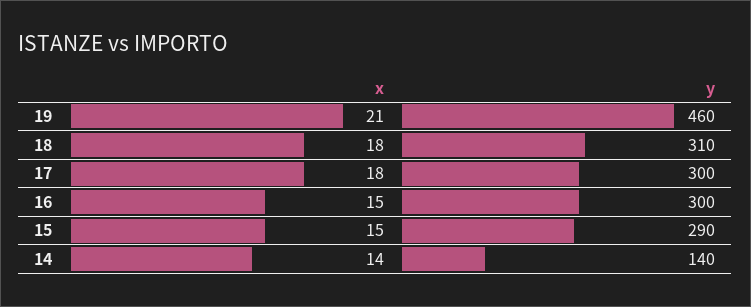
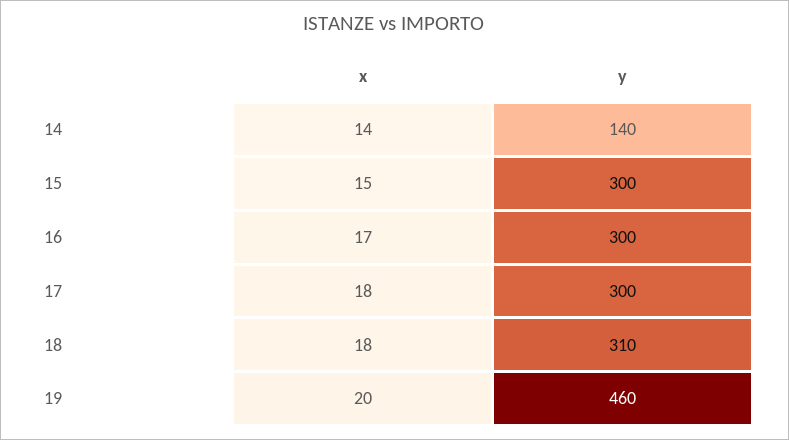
  {
    "x": {
-     "19": 21,
+     "19": 20,
      "18": 18,
      "17": 18,
-     "16": 15,
+     "16": 17,
      "15": 15,
      "14": 14
    },
    "y": {
      "19": 460,
      "18": 310,
      "17": 300,
      "16": 300,
-     "15": 290,
+     "15": 300,
      "14": 140
    }
  }

